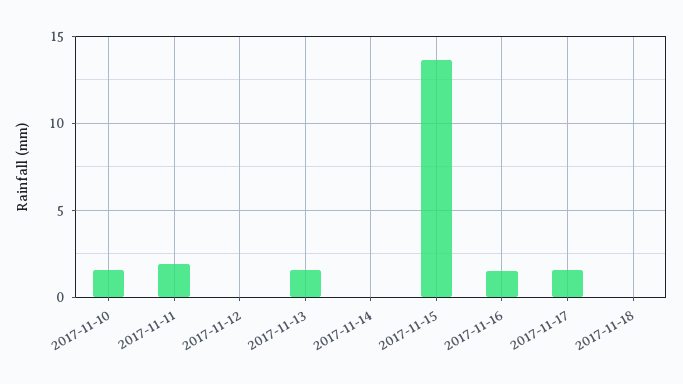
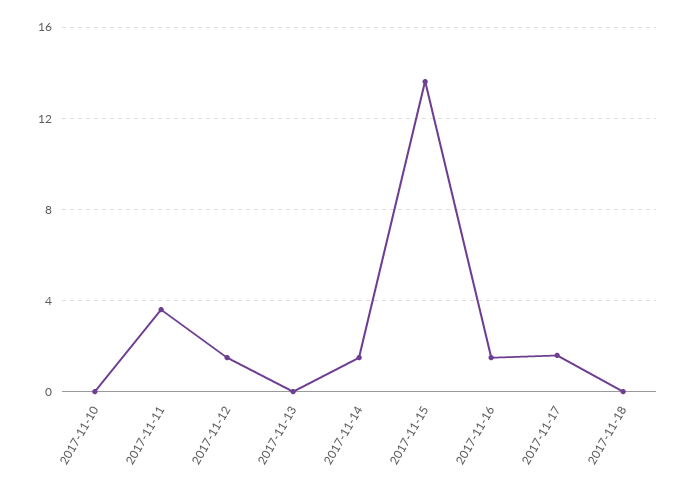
  {
-   "2017-11-10": 1.5,
+   "2017-11-10": 0,
-   "2017-11-11": 2,
+   "2017-11-11": 3.5,
-   "2017-11-12": 0,
+   "2017-11-12": 1.5,
-   "2017-11-13": 1.5,
+   "2017-11-13": 0,
-   "2017-11-14": 0,
+   "2017-11-14": 1.5,
    "2017-11-15": 13.5,
    "2017-11-16": 1.5,
    "2017-11-17": 1.5,
    "2017-11-18": 0
  }

